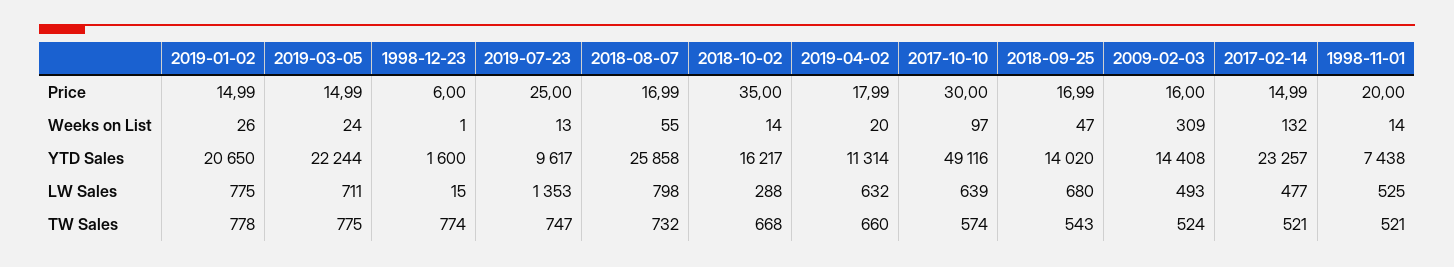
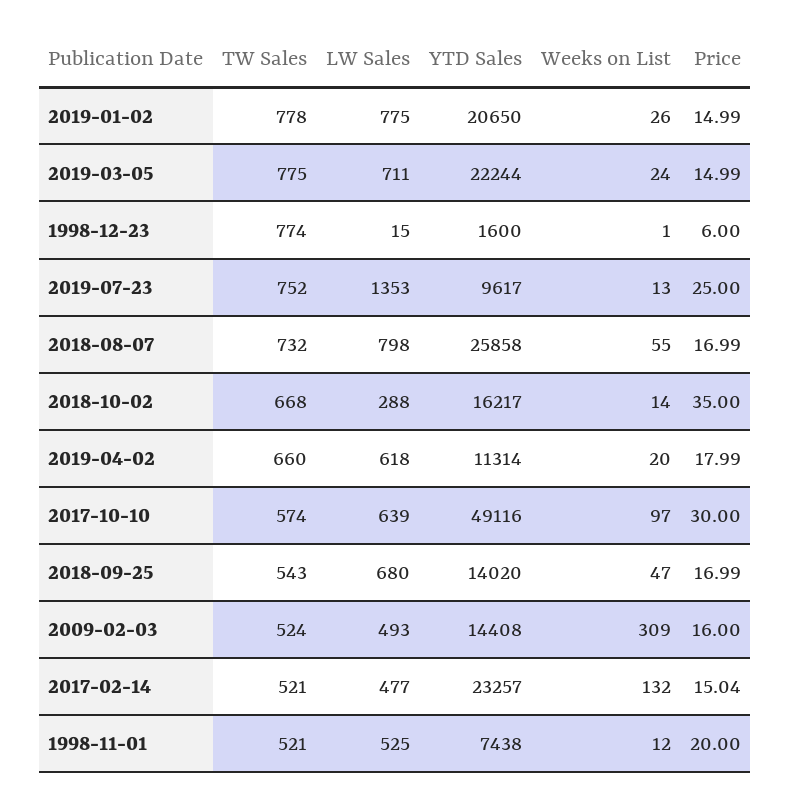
  {
    "2019-01-02": {
      "Price": 14.99,
      "Weeks on List": 26,
      "YTD Sales": 20650,
      "LW Sales": 775,
      "TW Sales": 778
    },
    "2019-03-05": {
      "Price": 14.99,
      "Weeks on List": 24,
      "YTD Sales": 22244,
      "LW Sales": 711,
      "TW Sales": 775
    },
    "1998-12-23": {
      "Price": 6,
      "Weeks on List": 1,
      "YTD Sales": 1600,
      "LW Sales": 15,
      "TW Sales": 774
    },
    "2019-07-23": {
      "Price": 25,
      "Weeks on List": 13,
      "YTD Sales": 9617,
      "LW Sales": 1353,
-     "TW Sales": 747
+     "TW Sales": 752
    },
    "2018-08-07": {
      "Price": 16.99,
      "Weeks on List": 55,
      "YTD Sales": 25858,
      "LW Sales": 798,
      "TW Sales": 732
    },
    "2018-10-02": {
      "Price": 35,
      "Weeks on List": 14,
      "YTD Sales": 16217,
      "LW Sales": 288,
      "TW Sales": 668
    },
    "2019-04-02": {
      "Price": 17.99,
      "Weeks on List": 20,
      "YTD Sales": 11314,
-     "LW Sales": 632,
+     "LW Sales": 618,
      "TW Sales": 660
    },
    "2017-10-10": {
      "Price": 30,
      "Weeks on List": 97,
      "YTD Sales": 49116,
      "LW Sales": 639,
      "TW Sales": 574
    },
    "2018-09-25": {
      "Price": 16.99,
      "Weeks on List": 47,
      "YTD Sales": 14020,
      "LW Sales": 680,
      "TW Sales": 543
    },
    "2009-02-03": {
      "Price": 16,
      "Weeks on List": 309,
      "YTD Sales": 14408,
      "LW Sales": 493,
      "TW Sales": 524
    },
    "2017-02-14": {
-     "Price": 14.99,
+     "Price": 15.04,
      "Weeks on List": 132,
      "YTD Sales": 23257,
      "LW Sales": 477,
      "TW Sales": 521
    },
    "1998-11-01": {
      "Price": 20,
-     "Weeks on List": 14,
+     "Weeks on List": 12,
      "YTD Sales": 7438,
      "LW Sales": 525,
      "TW Sales": 521
    }
  }

